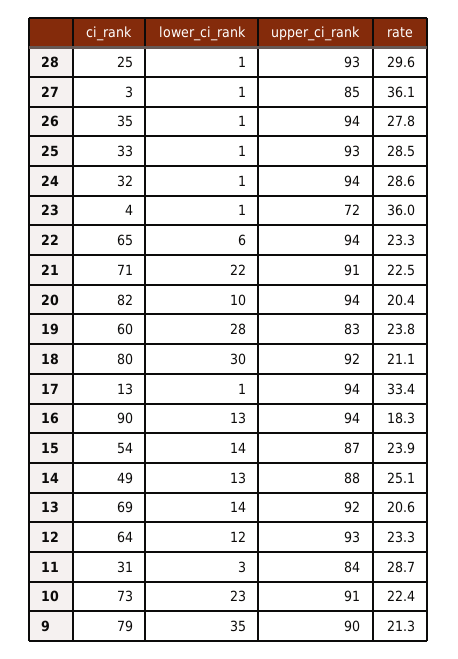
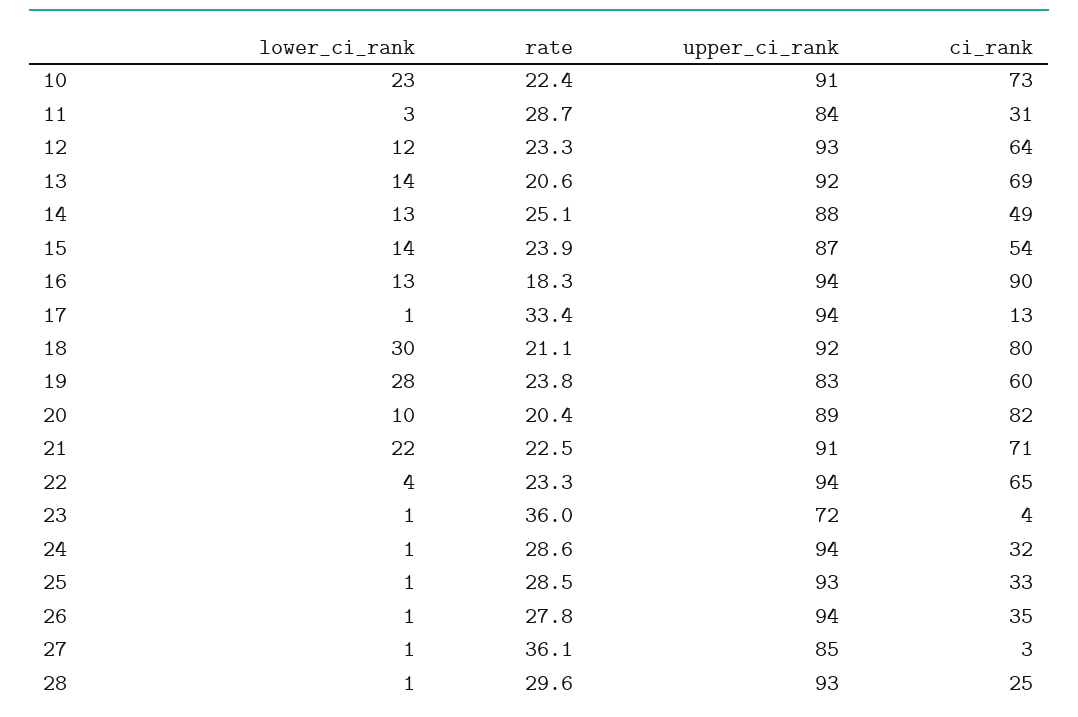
  {
    "ci_rank": {
      "28": 25,
      "27": 3,
      "26": 35,
      "25": 33,
      "24": 32,
      "23": 4,
      "22": 65,
      "21": 71,
      "20": 82,
      "19": 60,
      "18": 80,
      "17": 13,
      "16": 90,
      "15": 54,
      "14": 49,
      "13": 69,
      "12": 64,
      "11": 31,
-     "10": 73,
+     "10": 73
-     "9": 79
    },
    "lower_ci_rank": {
      "28": 1,
      "27": 1,
      "26": 1,
      "25": 1,
      "24": 1,
      "23": 1,
-     "22": 6,
+     "22": 4,
      "21": 22,
      "20": 10,
      "19": 28,
      "18": 30,
      "17": 1,
      "16": 13,
      "15": 14,
      "14": 13,
      "13": 14,
      "12": 12,
      "11": 3,
-     "10": 23,
+     "10": 23
-     "9": 35
    },
    "upper_ci_rank": {
      "28": 93,
      "27": 85,
      "26": 94,
      "25": 93,
      "24": 94,
      "23": 72,
      "22": 94,
      "21": 91,
-     "20": 94,
+     "20": 89,
      "19": 83,
      "18": 92,
      "17": 94,
      "16": 94,
      "15": 87,
      "14": 88,
      "13": 92,
      "12": 93,
      "11": 84,
-     "10": 91,
+     "10": 91
-     "9": 90
    },
    "rate": {
      "28": 29.6,
      "27": 36.1,
      "26": 27.8,
      "25": 28.5,
      "24": 28.6,
      "23": 36,
      "22": 23.3,
      "21": 22.5,
      "20": 20.4,
      "19": 23.8,
      "18": 21.1,
      "17": 33.4,
      "16": 18.3,
      "15": 23.9,
      "14": 25.1,
      "13": 20.6,
      "12": 23.3,
      "11": 28.7,
-     "10": 22.4,
+     "10": 22.4
-     "9": 21.3
    }
  }

